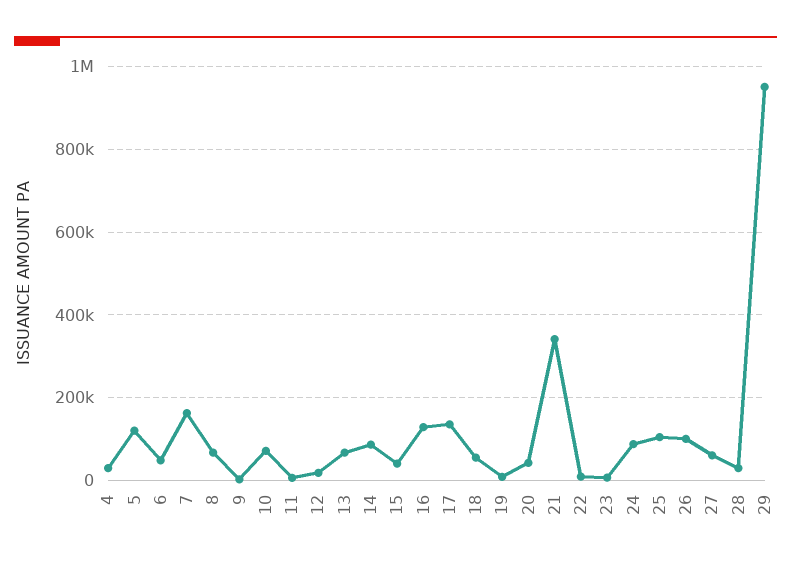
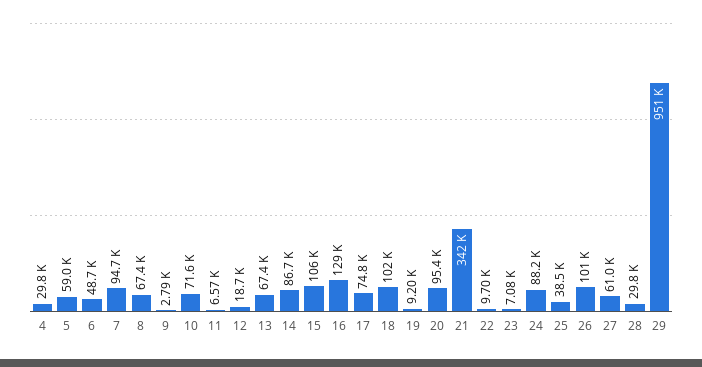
  {
    "4": 29800,
-   "5": 120000,
+   "5": 59000,
    "6": 48700,
-   "7": 160000,
+   "7": 94700,
    "8": 67400,
    "9": 2790,
    "10": 71600,
    "11": 6570,
    "12": 18700,
    "13": 67400,
    "14": 86700,
-   "15": 40000,
+   "15": 106000,
    "16": 129000,
-   "17": 140000,
+   "17": 74800,
-   "18": 60000,
+   "18": 102000,
    "19": 9200,
-   "20": 40000,
+   "20": 95400,
    "21": 342000,
    "22": 9700,
    "23": 7080,
    "24": 88200,
-   "25": 100000,
+   "25": 38500,
    "26": 101000,
    "27": 61000,
    "28": 29800,
    "29": 951000
  }

